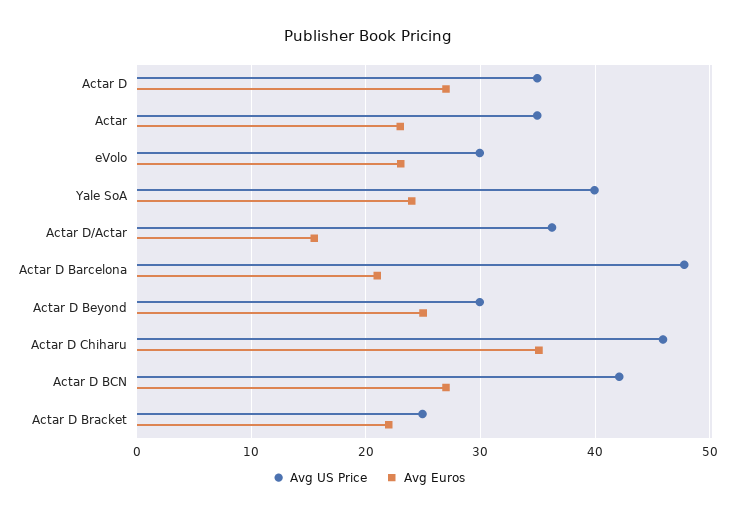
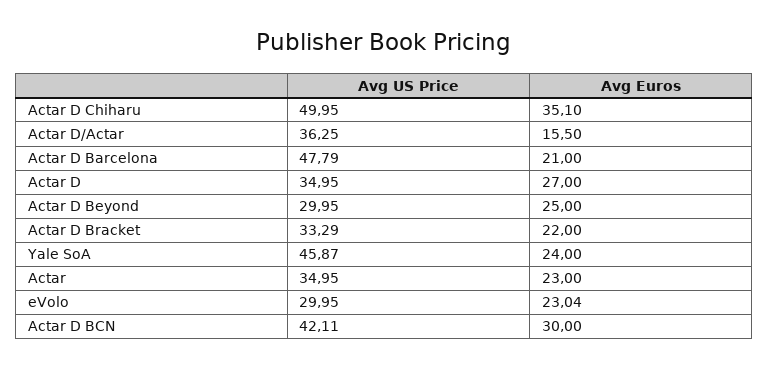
  {
    "Avg US Price": {
      "Actar D": 34.95,
      "Actar": 34.95,
      "eVolo": 29.95,
-     "Yale SoA": 40,
+     "Yale SoA": 45.87,
      "Actar D/Actar": 36.25,
      "Actar D Barcelona": 47.79,
      "Actar D Beyond": 29.95,
-     "Actar D Chiharu": 46,
+     "Actar D Chiharu": 49.95,
      "Actar D BCN": 42.11,
-     "Actar D Bracket": 25
+     "Actar D Bracket": 33.29
    },
    "Avg Euros": {
      "Actar D": 27,
      "Actar": 23,
      "eVolo": 23.04,
      "Yale SoA": 24,
      "Actar D/Actar": 15.5,
      "Actar D Barcelona": 21,
      "Actar D Beyond": 25,
      "Actar D Chiharu": 35.1,
-     "Actar D BCN": 27,
+     "Actar D BCN": 30,
      "Actar D Bracket": 22
    }
  }

